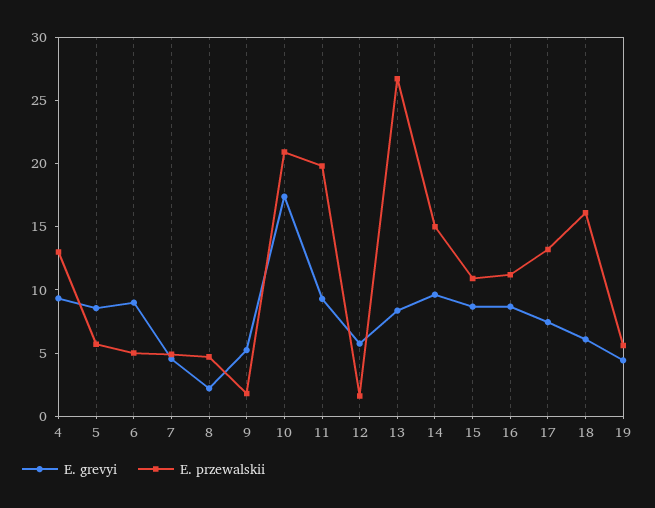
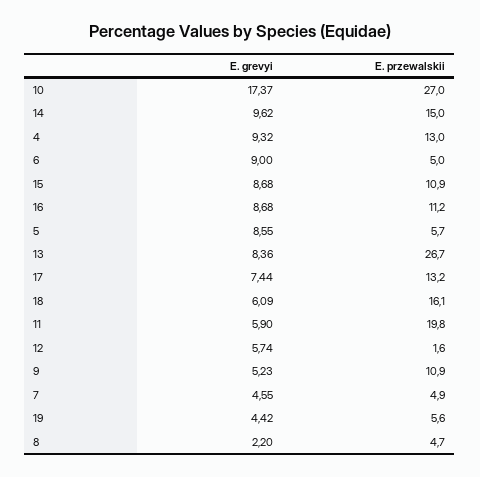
  {
    "E. grevyi": {
      "4": 9.32,
      "5": 8.55,
      "6": 9,
      "7": 4.55,
      "8": 2.2,
      "9": 5.23,
      "10": 17.37,
-     "11": 9,
+     "11": 5.9,
      "12": 5.74,
      "13": 8.36,
      "14": 9.62,
      "15": 8.68,
      "16": 8.68,
      "17": 7.44,
      "18": 6.09,
      "19": 4.42
    },
    "E. przewalskii": {
      "4": 13,
      "5": 5.7,
      "6": 5,
      "7": 4.9,
      "8": 4.7,
-     "9": 2,
+     "9": 10.9,
-     "10": 21,
+     "10": 27,
      "11": 19.8,
      "12": 1.6,
      "13": 26.7,
      "14": 15,
      "15": 10.9,
      "16": 11.2,
      "17": 13.2,
      "18": 16.1,
      "19": 5.6
    }
  }

